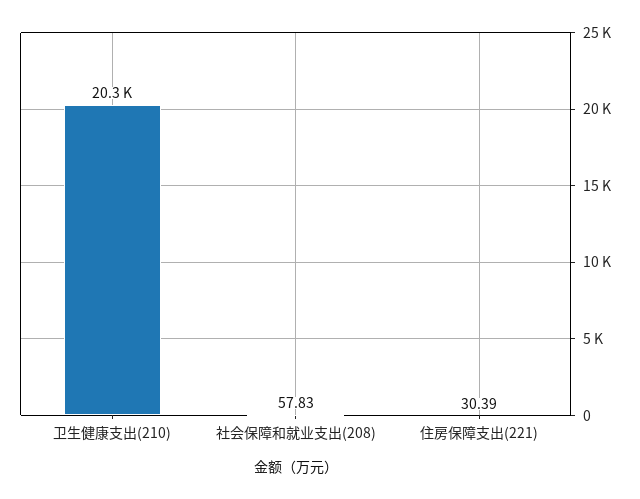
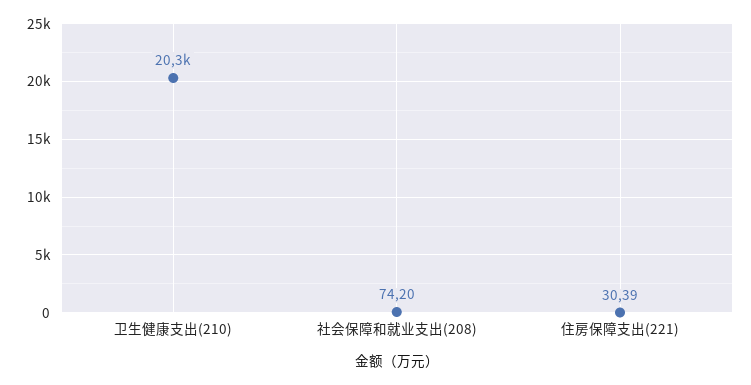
  {
    "卫生健康支出(210)": 20300,
-   "社会保障和就业支出(208)": 57.83,
+   "社会保障和就业支出(208)": 74.2,
    "住房保障支出(221)": 30.39
  }

